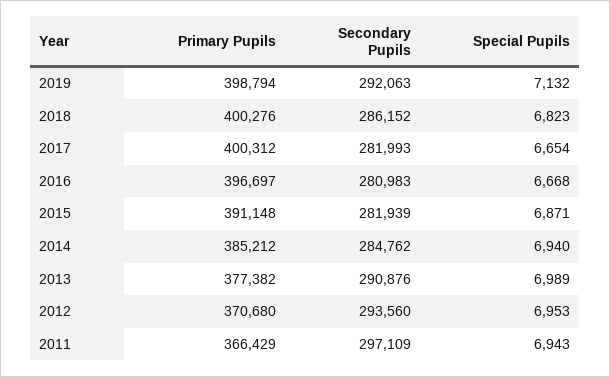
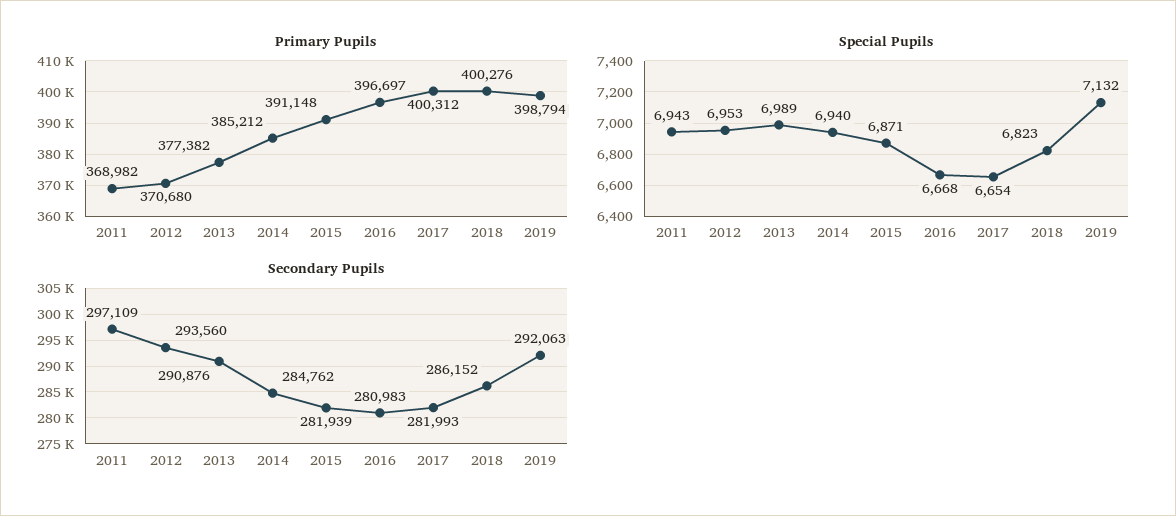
  {
    "Primary Pupils": {
      "2019": 398794,
      "2018": 400276,
      "2017": 400312,
      "2016": 396697,
      "2015": 391148,
      "2014": 385212,
      "2013": 377382,
      "2012": 370680,
-     "2011": 366429
+     "2011": 368982
    },
    "Secondary Pupils": {
      "2019": 292063,
      "2018": 286152,
      "2017": 281993,
      "2016": 280983,
      "2015": 281939,
      "2014": 284762,
      "2013": 290876,
      "2012": 293560,
      "2011": 297109
    },
    "Special Pupils": {
      "2019": 7132,
      "2018": 6823,
      "2017": 6654,
      "2016": 6668,
      "2015": 6871,
      "2014": 6940,
      "2013": 6989,
      "2012": 6953,
      "2011": 6943
    }
  }

